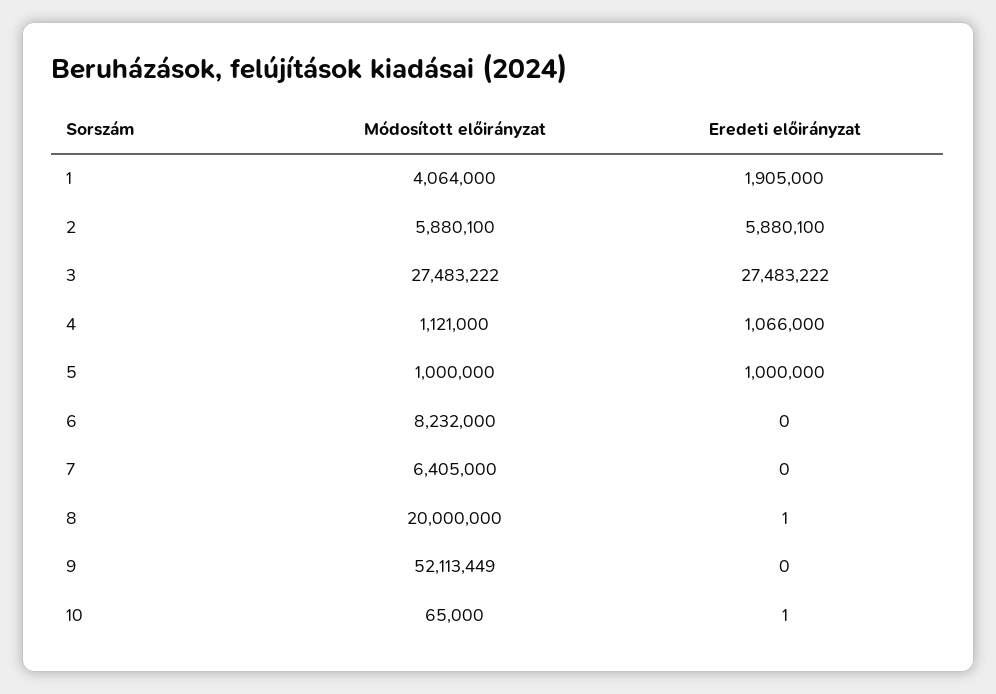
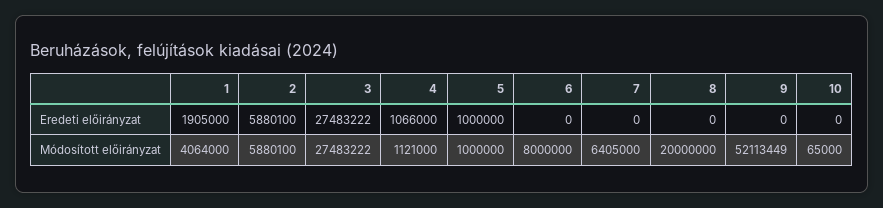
  {
    "Módosított előirányzat": {
      "1": 4064000,
      "2": 5880100,
      "3": 27483222,
      "4": 1121000,
      "5": 1000000,
-     "6": 8232000,
+     "6": 8000000,
      "7": 6405000,
      "8": 20000000,
      "9": 52113449,
      "10": 65000
    },
    "Eredeti előirányzat": {
      "1": 1905000,
      "2": 5880100,
      "3": 27483222,
      "4": 1066000,
      "5": 1000000,
      "6": 0,
      "7": 0,
-     "8": 1,
+     "8": 0,
      "9": 0,
-     "10": 1
+     "10": 0
    }
  }

